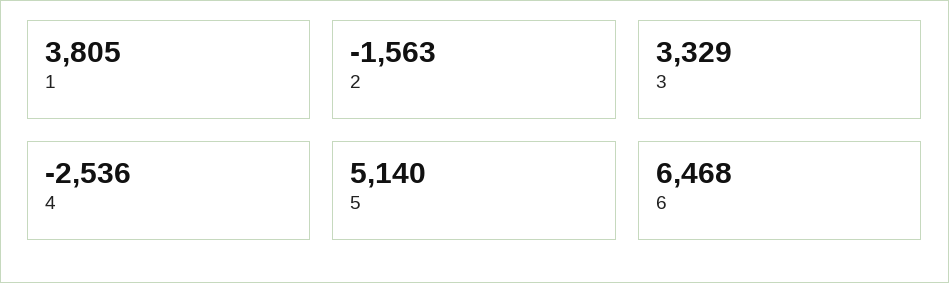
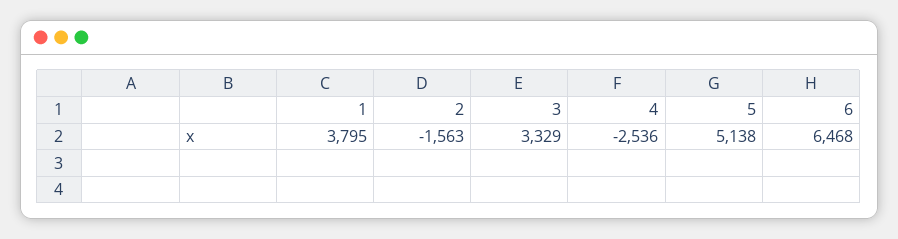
  {
-   "1": 3805,
+   "1": 3795,
    "2": -1563,
    "3": 3329,
    "4": -2536,
-   "5": 5140,
+   "5": 5138,
    "6": 6468
  }

